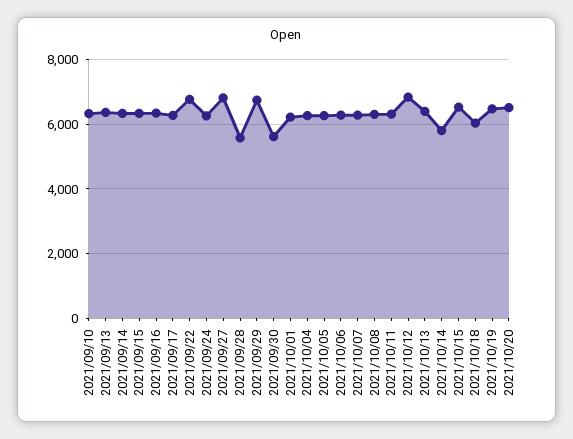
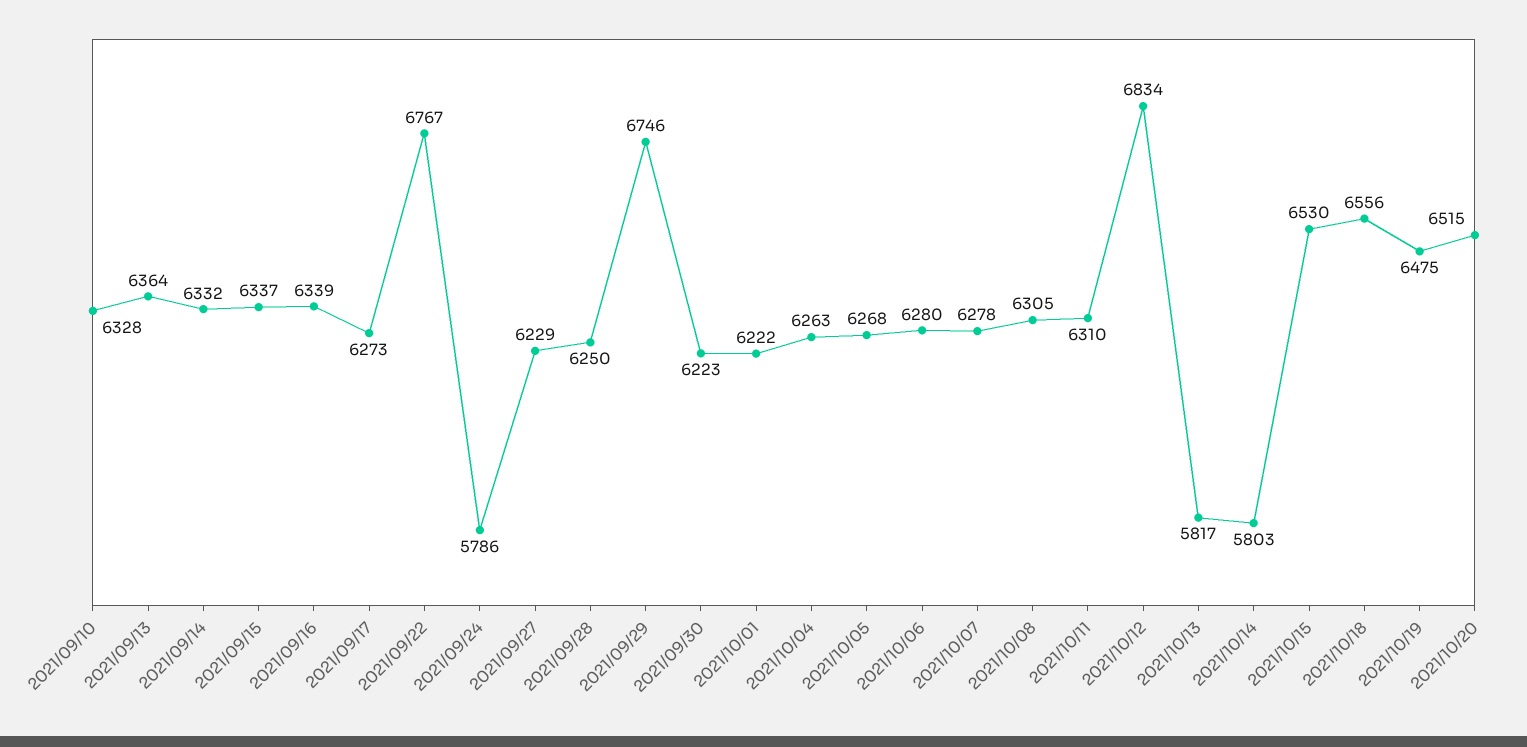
  {
    "2021/09/10": 6328,
    "2021/09/13": 6364,
    "2021/09/14": 6332,
    "2021/09/15": 6337,
    "2021/09/16": 6339,
    "2021/09/17": 6273,
    "2021/09/22": 6767,
-   "2021/09/24": 6200,
+   "2021/09/24": 5786,
-   "2021/09/27": 6800,
+   "2021/09/27": 6229,
-   "2021/09/28": 5600,
+   "2021/09/28": 6250,
    "2021/09/29": 6746,
-   "2021/09/30": 5600,
+   "2021/09/30": 6223,
    "2021/10/01": 6222,
    "2021/10/04": 6263,
    "2021/10/05": 6268,
    "2021/10/06": 6280,
    "2021/10/07": 6278,
    "2021/10/08": 6305,
    "2021/10/11": 6310,
    "2021/10/12": 6834,
-   "2021/10/13": 6400,
+   "2021/10/13": 5817,
    "2021/10/14": 5803,
    "2021/10/15": 6530,
-   "2021/10/18": 6000,
+   "2021/10/18": 6556,
    "2021/10/19": 6475,
    "2021/10/20": 6515
  }

